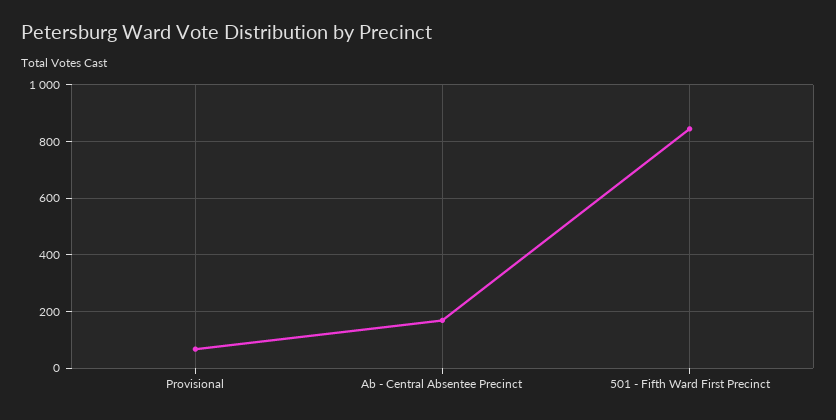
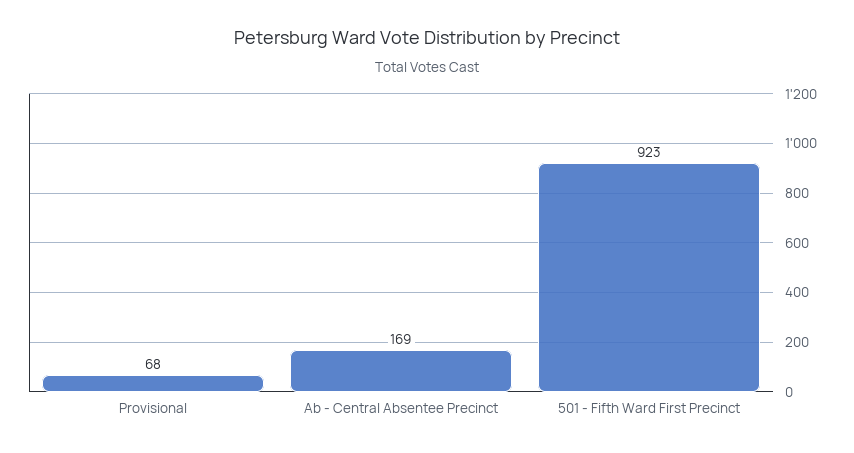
  {
    "Provisional": 68,
    "Ab - Central Absentee Precinct": 169,
-   "501 - Fifth Ward First Precinct": 850
+   "501 - Fifth Ward First Precinct": 923
  }

